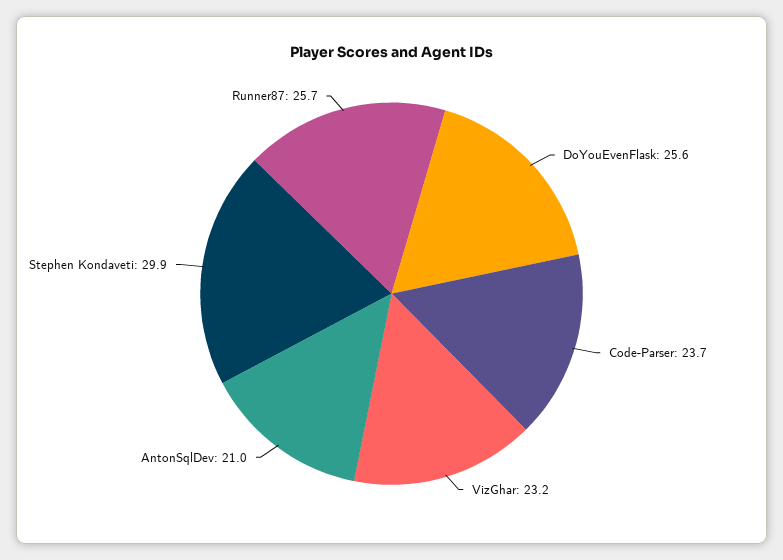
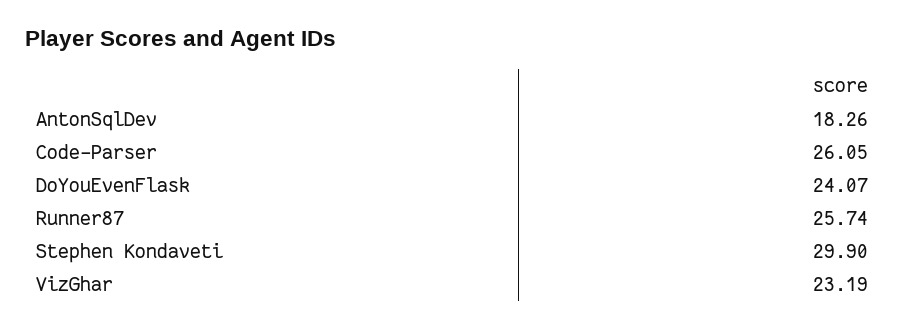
  {
-   "DoYouEvenFlask": 25.6,
+   "DoYouEvenFlask": 24.07,
-   "Code-Parser": 23.7,
+   "Code-Parser": 26.05,
    "VizGhar": 23.19,
-   "AntonSqlDev": 21,
+   "AntonSqlDev": 18.26,
    "Stephen Kondaveti": 29.9,
    "Runner87": 25.74
  }

